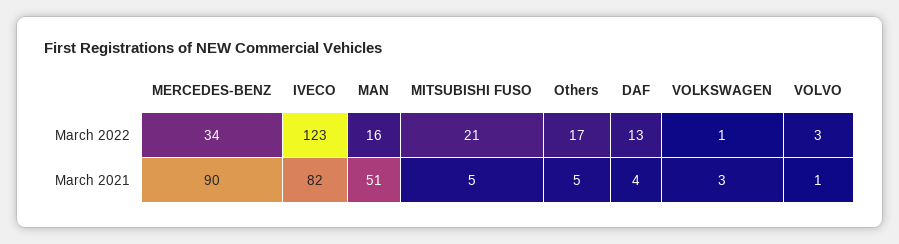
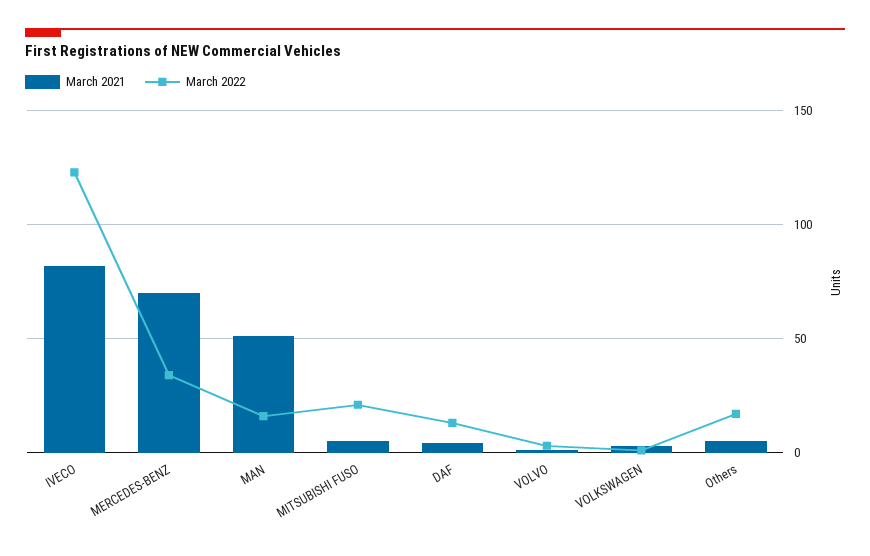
  {
    "March 2022": {
      "MERCEDES-BENZ": 34,
      "IVECO": 123,
      "MAN": 16,
      "MITSUBISHI FUSO": 21,
      "Others": 17,
      "DAF": 13,
      "VOLKSWAGEN": 1,
      "VOLVO": 3
    },
    "March 2021": {
-     "MERCEDES-BENZ": 90,
+     "MERCEDES-BENZ": 70,
      "IVECO": 82,
      "MAN": 51,
      "MITSUBISHI FUSO": 5,
      "Others": 5,
      "DAF": 4,
      "VOLKSWAGEN": 3,
      "VOLVO": 1
    }
  }

